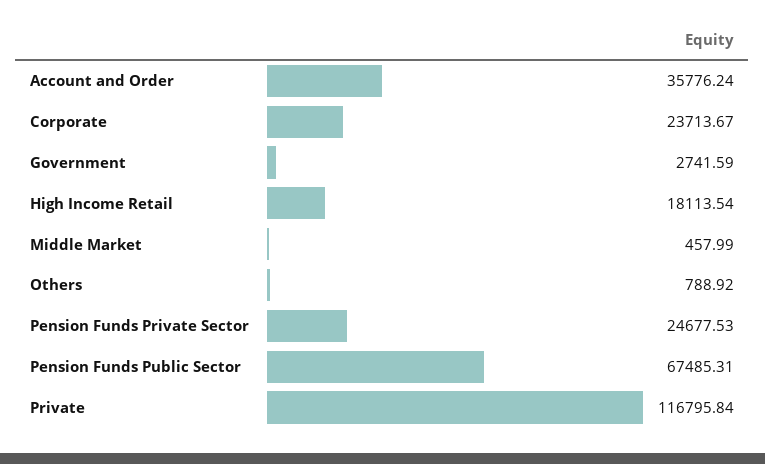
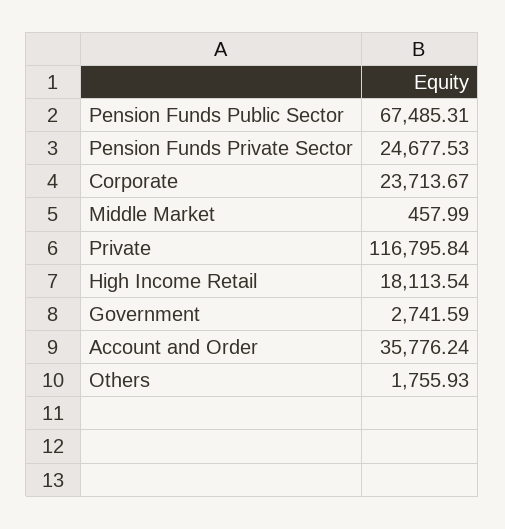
  {
    "Account and Order": 35776.24,
    "Corporate": 23713.67,
    "Government": 2741.59,
    "High Income Retail": 18113.54,
    "Middle Market": 457.99,
-   "Others": 788.92,
+   "Others": 1755.93,
    "Pension Funds Private Sector": 24677.53,
    "Pension Funds Public Sector": 67485.31,
    "Private": 116795.84
  }

